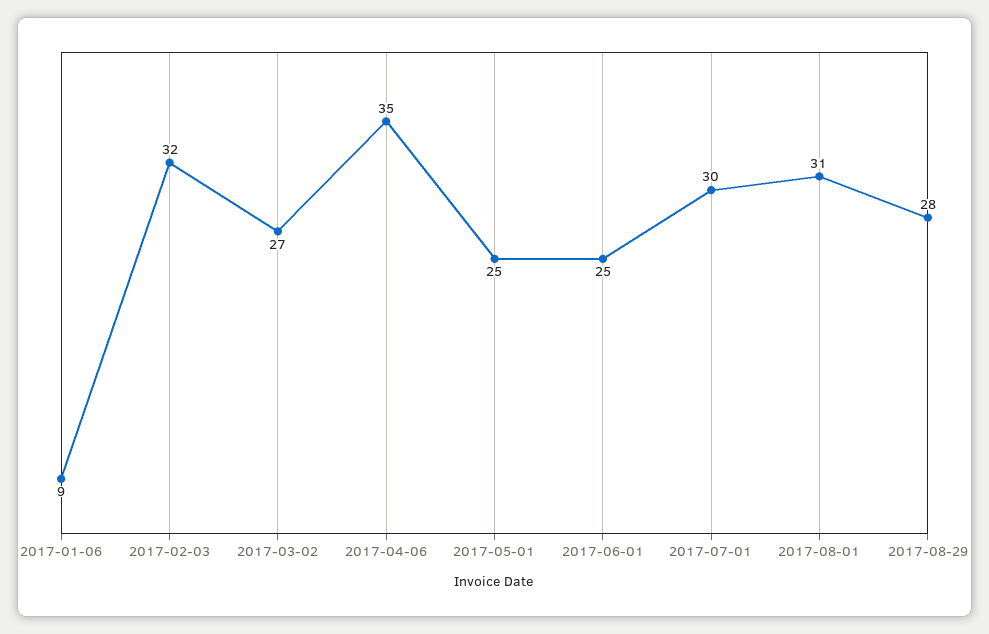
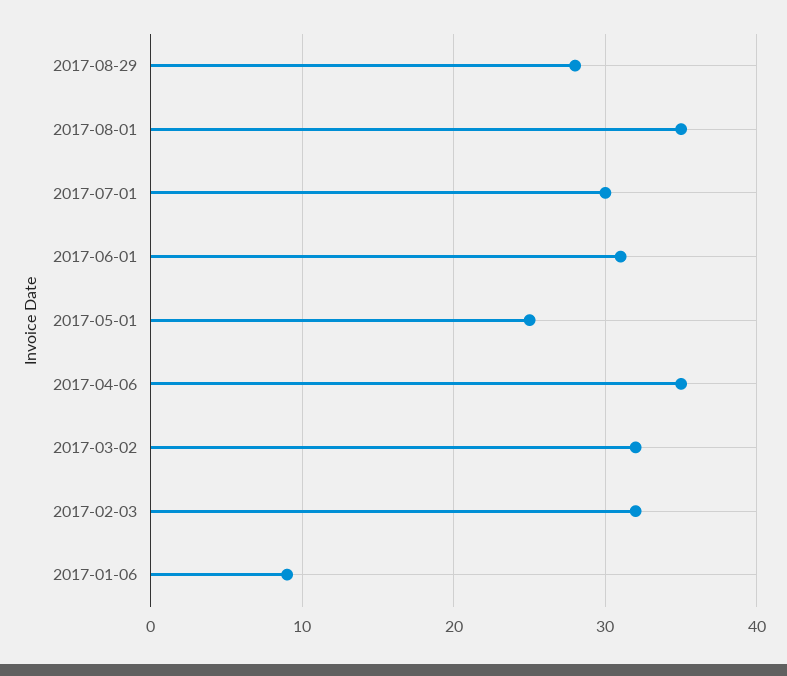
  {
    "2017-01-06": 9,
    "2017-02-03": 32,
-   "2017-03-02": 27,
+   "2017-03-02": 32,
    "2017-04-06": 35,
    "2017-05-01": 25,
-   "2017-06-01": 25,
+   "2017-06-01": 31,
    "2017-07-01": 30,
-   "2017-08-01": 31,
+   "2017-08-01": 35,
    "2017-08-29": 28
  }

